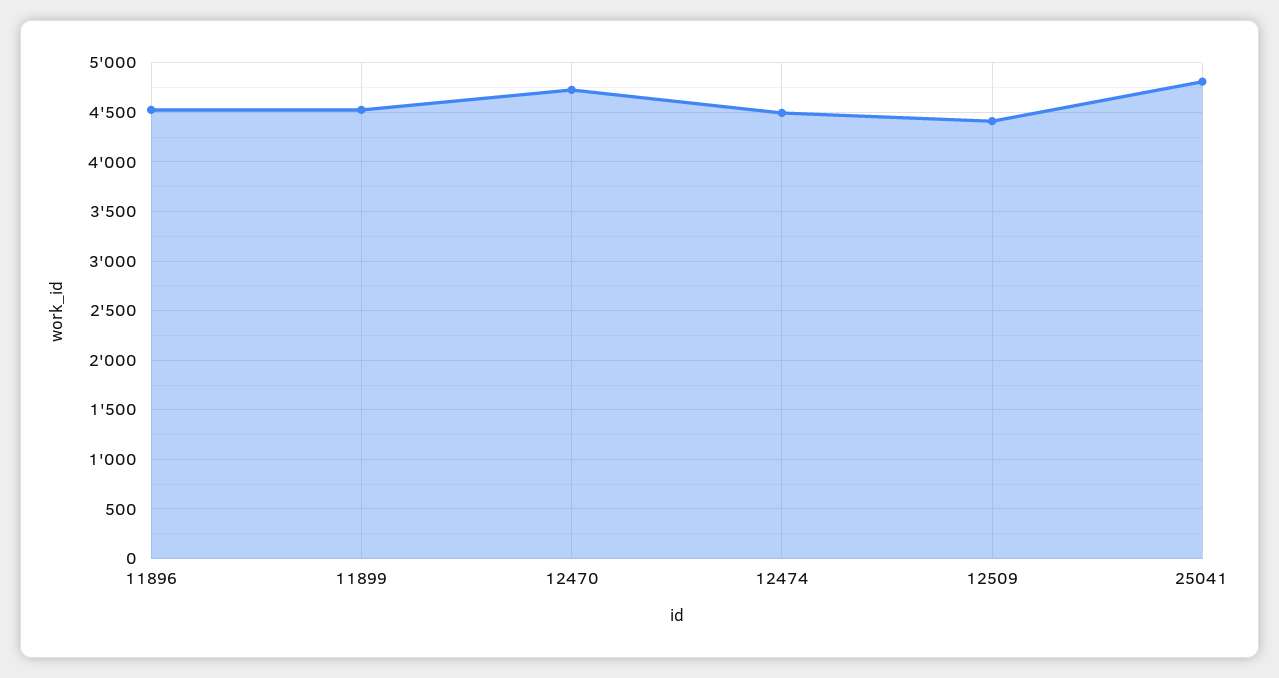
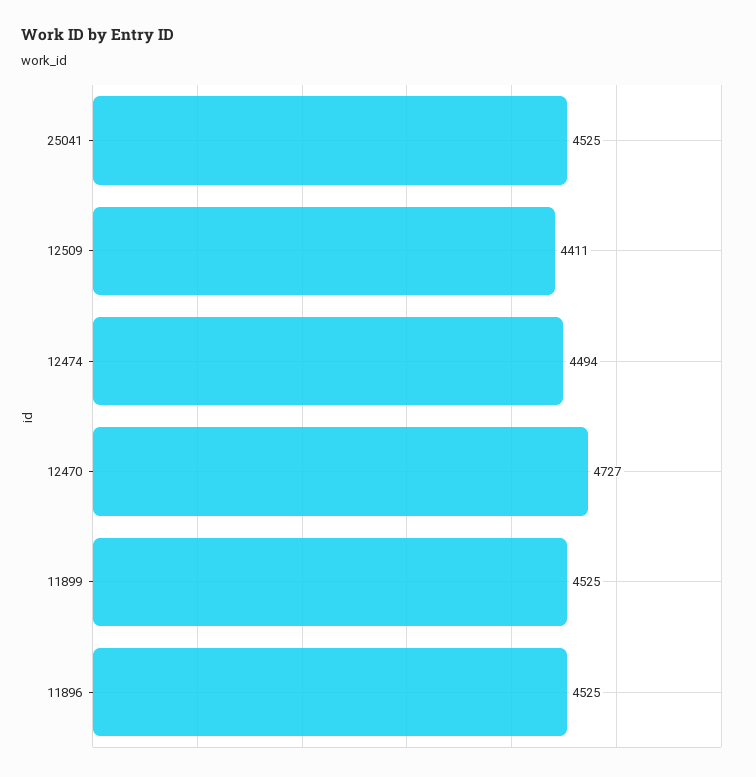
  {
    "11896": 4525,
    "11899": 4525,
    "12470": 4727,
    "12474": 4494,
    "12509": 4411,
-   "25041": 4800
+   "25041": 4525
  }

